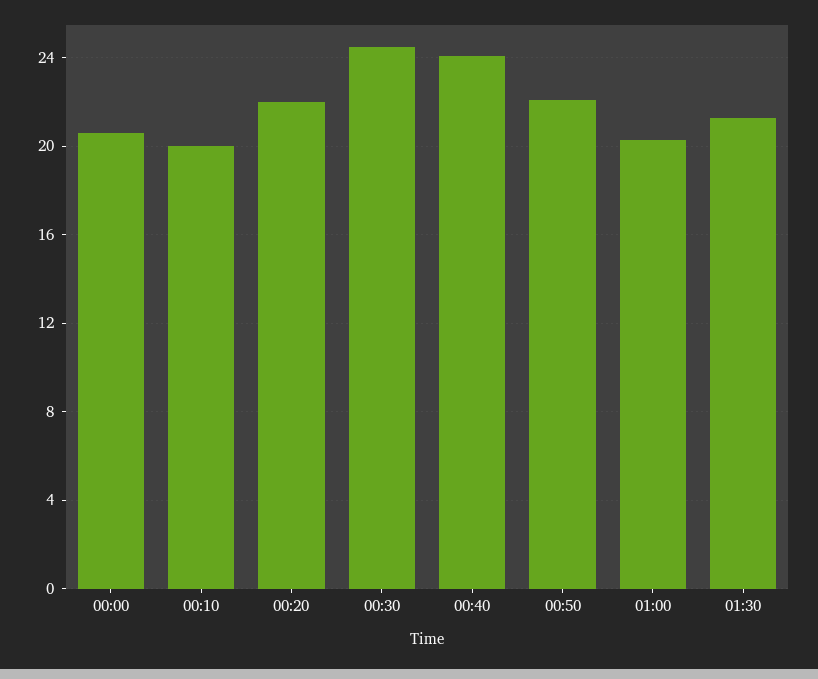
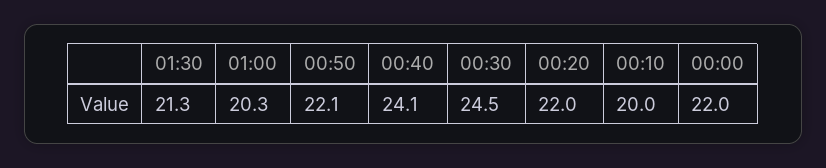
  {
-   "00:00": 20.5,
+   "00:00": 22,
    "00:10": 20,
    "00:20": 22,
    "00:30": 24.5,
    "00:40": 24.1,
    "00:50": 22.1,
    "01:00": 20.3,
    "01:30": 21.3
  }

